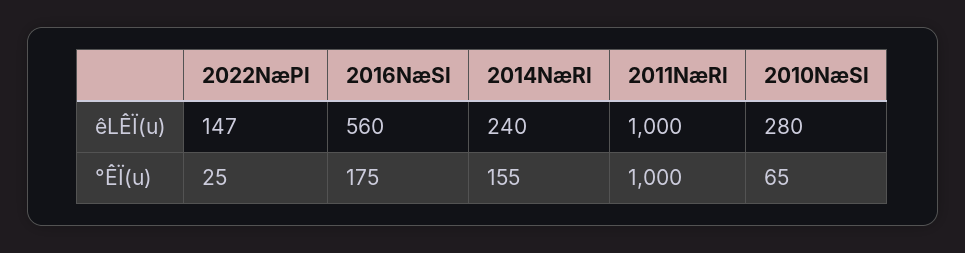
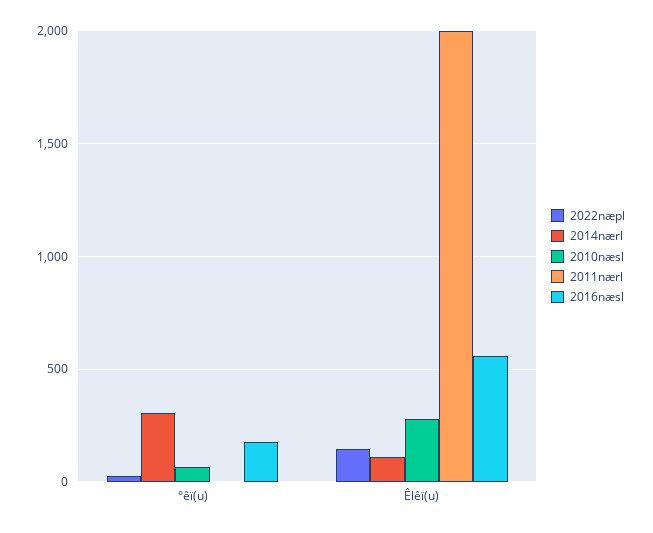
  {
    "2022NæPl": {
      "êLÊÏ(u)": 147,
      "°ÊÏ(u)": 25
    },
    "2016NæSl": {
      "êLÊÏ(u)": 560,
      "°ÊÏ(u)": 175
    },
    "2014NæRl": {
-     "êLÊÏ(u)": 240,
+     "êLÊÏ(u)": 100,
-     "°ÊÏ(u)": 155
+     "°ÊÏ(u)": 300
    },
    "2011NæRl": {
-     "êLÊÏ(u)": 1000,
+     "êLÊÏ(u)": 2000,
-     "°ÊÏ(u)": 1000
+     "°ÊÏ(u)": 0
    },
    "2010NæSl": {
      "êLÊÏ(u)": 280,
      "°ÊÏ(u)": 65
    }
  }

